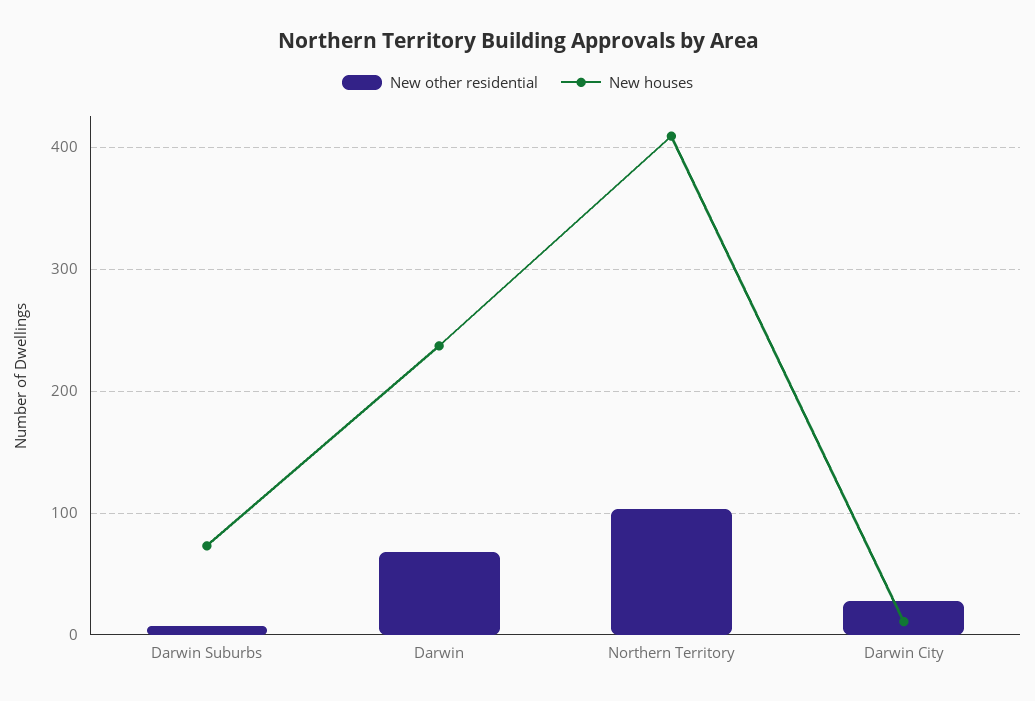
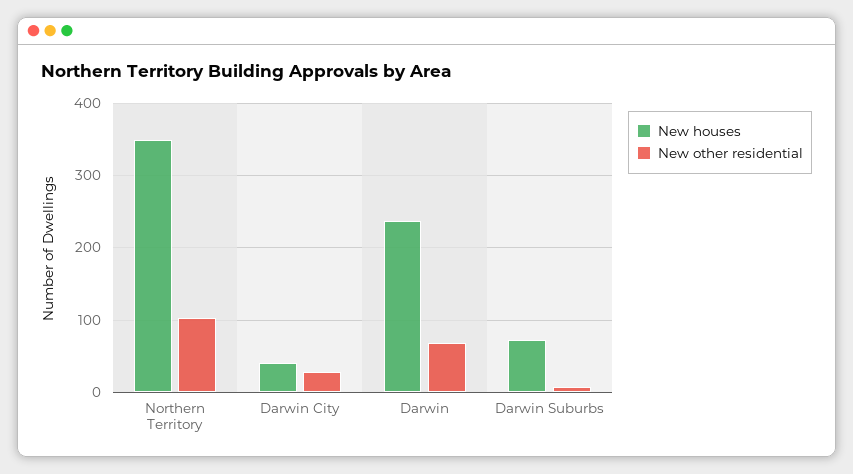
  {
    "New other residential": {
      "Darwin Suburbs": 10,
      "Darwin": 70,
      "Northern Territory": 100,
      "Darwin City": 30
    },
    "New houses": {
      "Darwin Suburbs": 70,
      "Darwin": 240,
-     "Northern Territory": 410,
+     "Northern Territory": 350,
-     "Darwin City": 10
+     "Darwin City": 40
    }
  }

